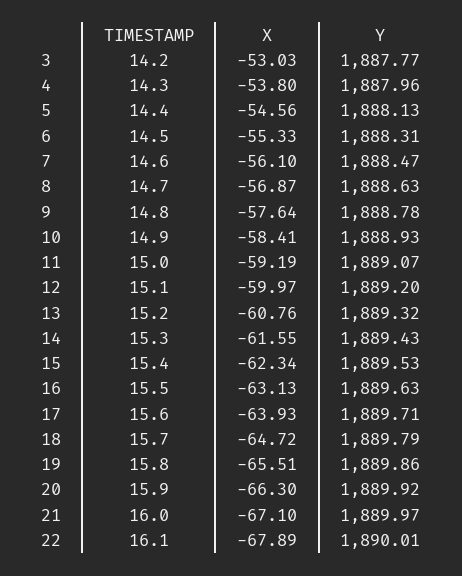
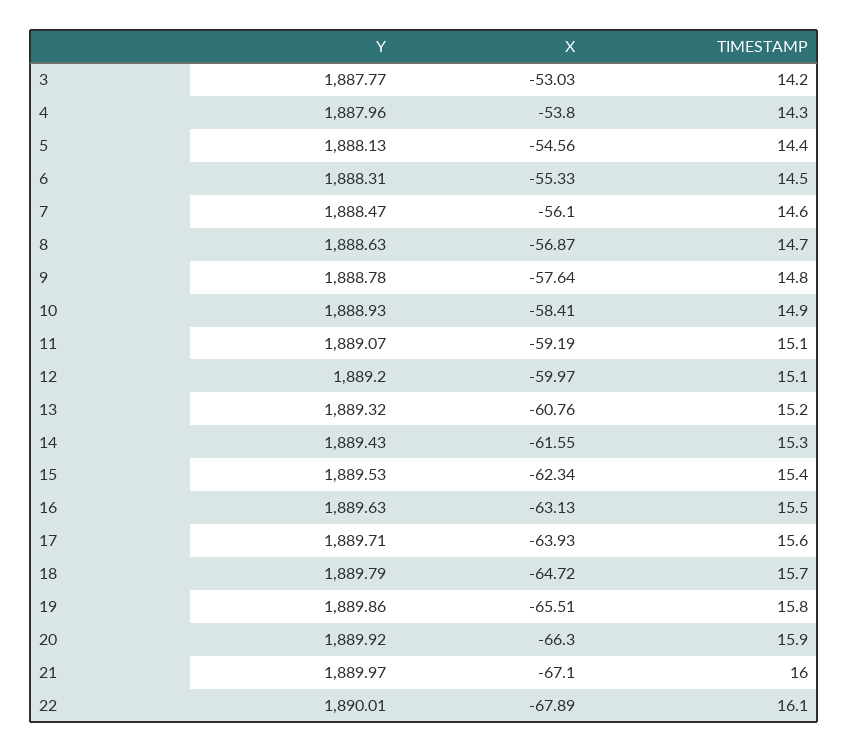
  {
    "TIMESTAMP": {
      "3": 14.2,
      "4": 14.3,
      "5": 14.4,
      "6": 14.5,
      "7": 14.6,
      "8": 14.7,
      "9": 14.8,
      "10": 14.9,
-     "11": 15,
+     "11": 15.1,
      "12": 15.1,
      "13": 15.2,
      "14": 15.3,
      "15": 15.4,
      "16": 15.5,
      "17": 15.6,
      "18": 15.7,
      "19": 15.8,
      "20": 15.9,
      "21": 16,
      "22": 16.1
    },
    "X": {
      "3": -53.03,
      "4": -53.8,
      "5": -54.56,
      "6": -55.33,
      "7": -56.1,
      "8": -56.87,
      "9": -57.64,
      "10": -58.41,
      "11": -59.19,
      "12": -59.97,
      "13": -60.76,
      "14": -61.55,
      "15": -62.34,
      "16": -63.13,
      "17": -63.93,
      "18": -64.72,
      "19": -65.51,
      "20": -66.3,
      "21": -67.1,
      "22": -67.89
    },
    "Y": {
      "3": 1887.77,
      "4": 1887.96,
      "5": 1888.13,
      "6": 1888.31,
      "7": 1888.47,
      "8": 1888.63,
      "9": 1888.78,
      "10": 1888.93,
      "11": 1889.07,
      "12": 1889.2,
      "13": 1889.32,
      "14": 1889.43,
      "15": 1889.53,
      "16": 1889.63,
      "17": 1889.71,
      "18": 1889.79,
      "19": 1889.86,
      "20": 1889.92,
      "21": 1889.97,
      "22": 1890.01
    }
  }

